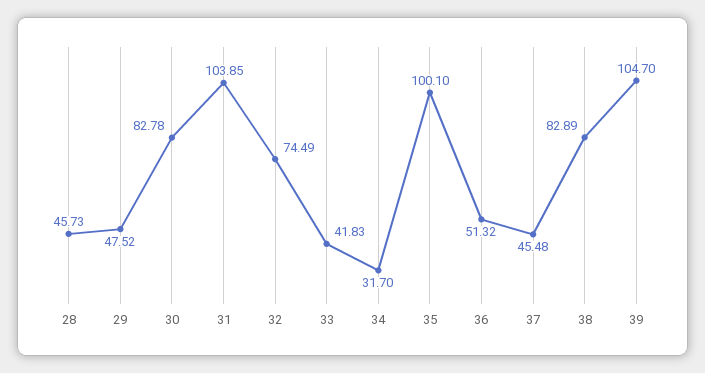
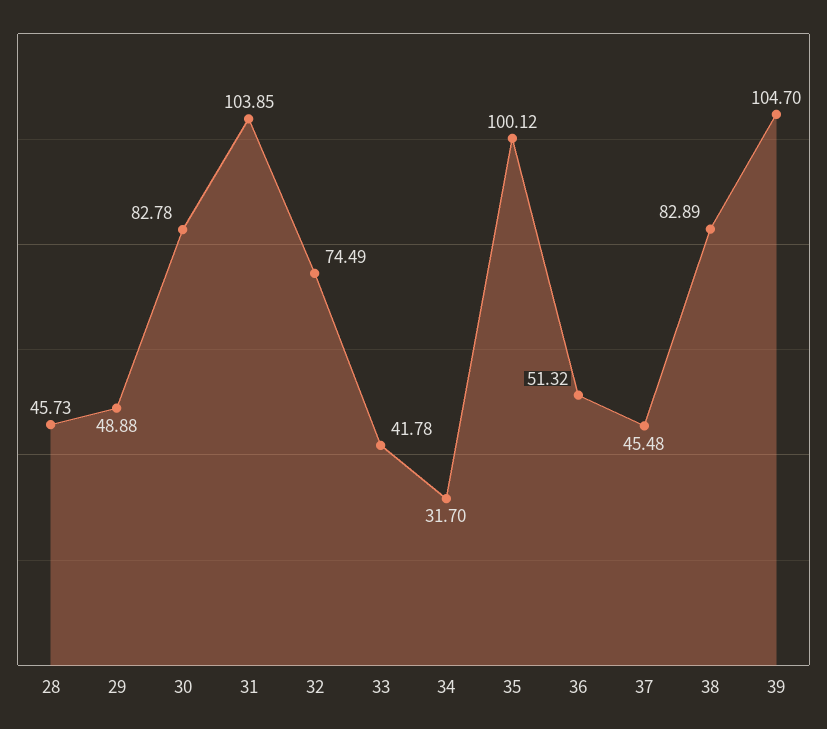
  {
    "28": 45.73,
-   "29": 47.52,
+   "29": 48.88,
    "30": 82.78,
    "31": 103.85,
    "32": 74.49,
-   "33": 41.83,
+   "33": 41.78,
    "34": 31.7,
-   "35": 100.1,
+   "35": 100.12,
    "36": 51.32,
    "37": 45.48,
    "38": 82.89,
    "39": 104.7
  }

